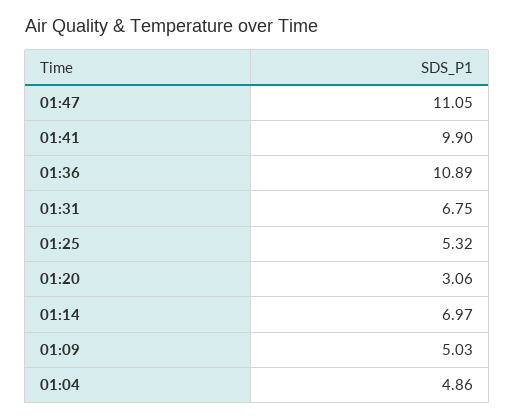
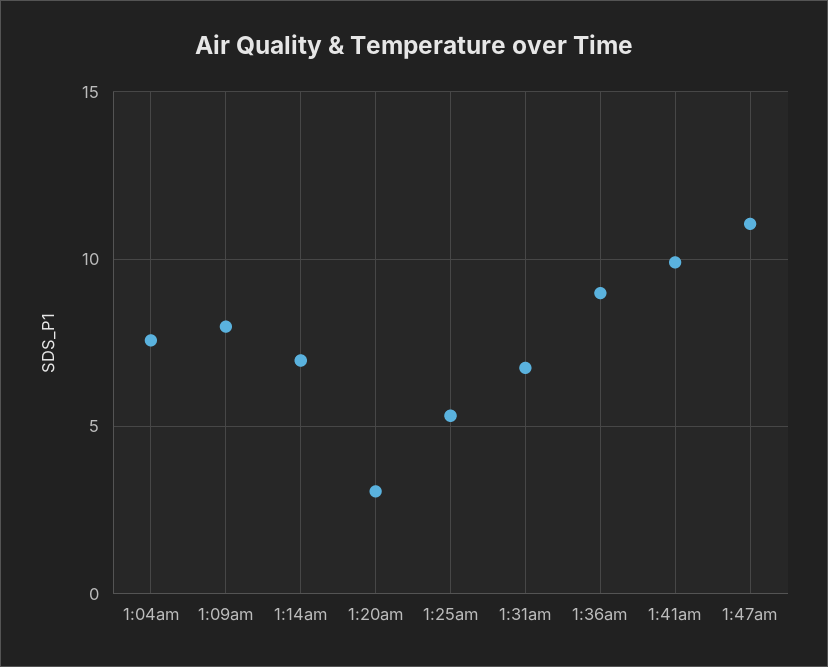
  {
    "01:47": 11.05,
    "01:41": 9.9,
-   "01:36": 10.89,
+   "01:36": 9,
    "01:31": 6.75,
    "01:25": 5.32,
    "01:20": 3.06,
    "01:14": 6.97,
-   "01:09": 5.03,
+   "01:09": 8,
-   "01:04": 4.86
+   "01:04": 7.5
  }

